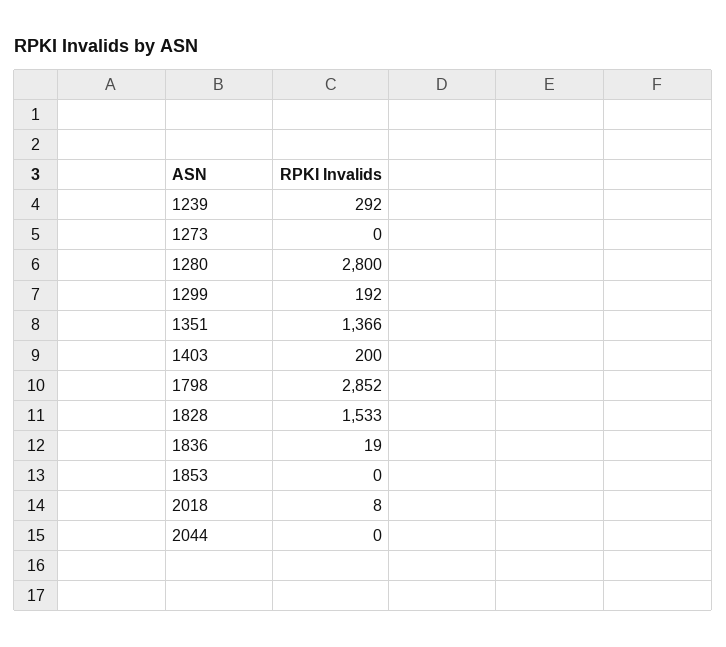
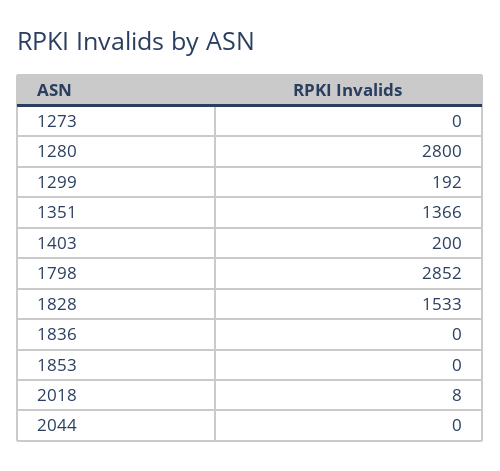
  {
-   "1239": 292,
    "1273": 0,
    "1280": 2800,
    "1299": 192,
    "1351": 1366,
    "1403": 200,
    "1798": 2852,
    "1828": 1533,
-   "1836": 19,
+   "1836": 0,
    "1853": 0,
    "2018": 8,
    "2044": 0
  }

